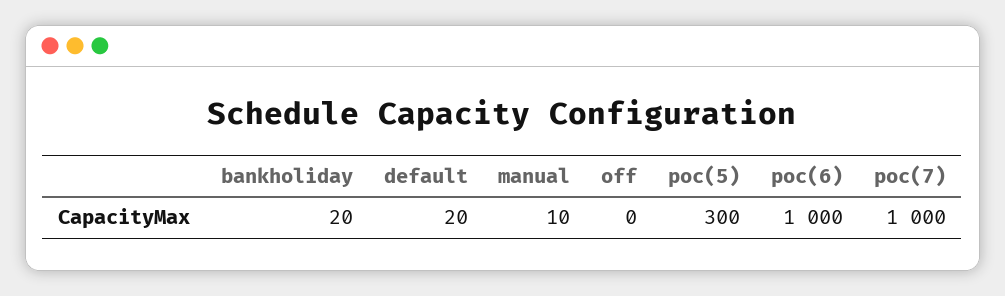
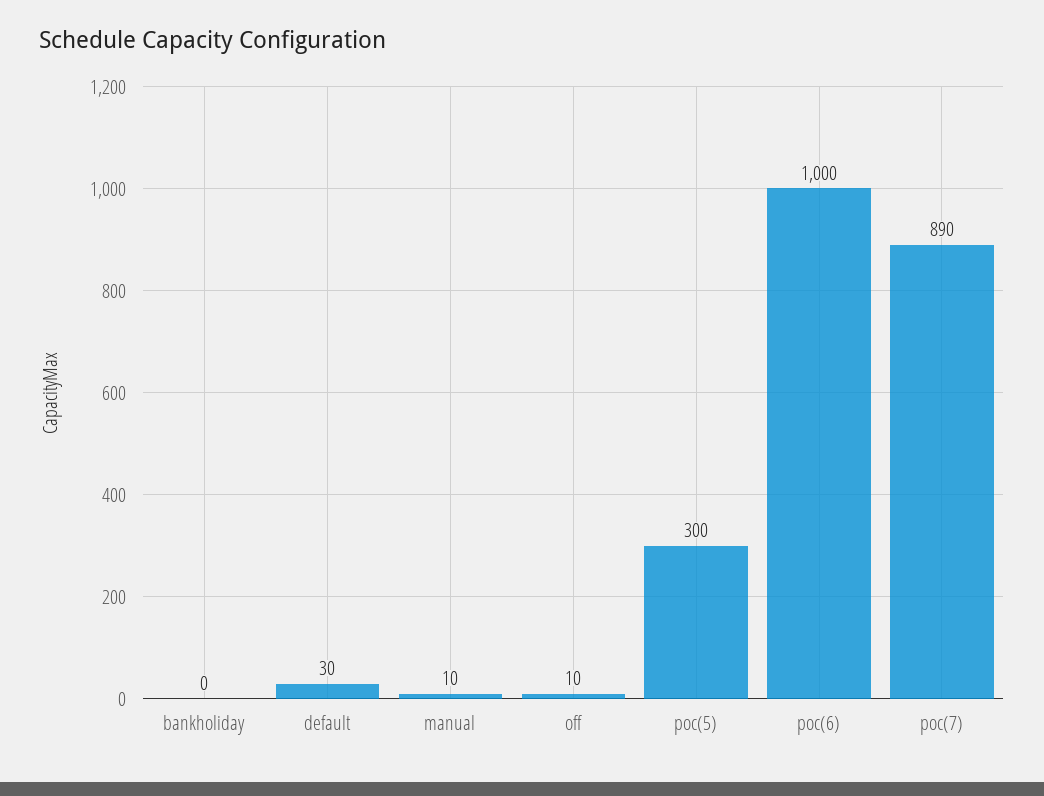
  {
-   "bankholiday": 20,
+   "bankholiday": 0,
-   "default": 20,
+   "default": 30,
    "manual": 10,
-   "off": 0,
+   "off": 10,
    "poc(5)": 300,
    "poc(6)": 1000,
-   "poc(7)": 1000
+   "poc(7)": 890
  }

